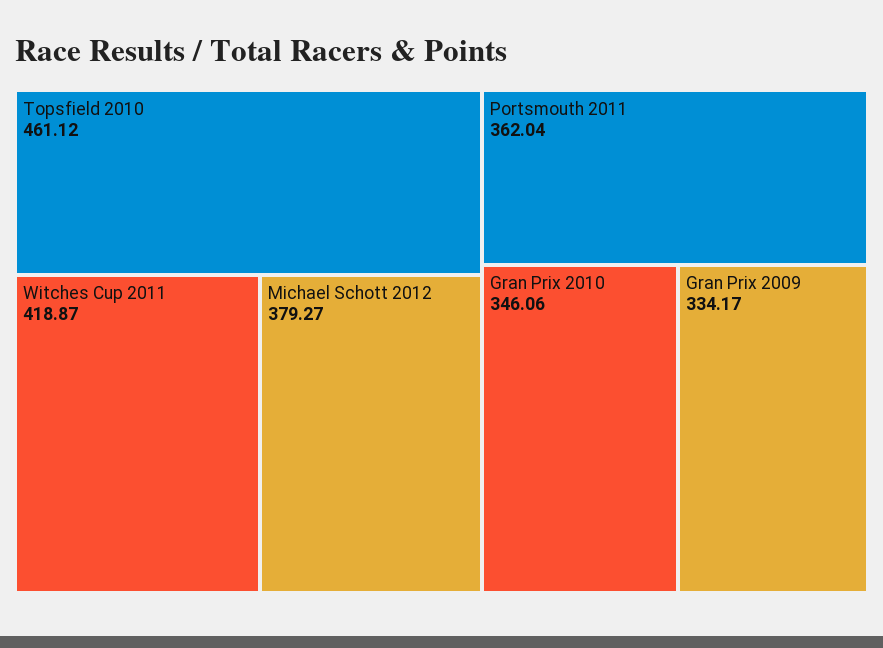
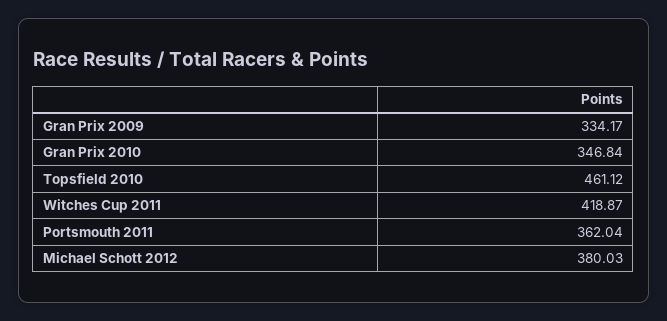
  {
    "Topsfield 2010": 461.12,
    "Witches Cup 2011": 418.87,
-   "Michael Schott 2012": 379.27,
+   "Michael Schott 2012": 380.03,
    "Portsmouth 2011": 362.04,
-   "Gran Prix 2010": 346.06,
+   "Gran Prix 2010": 346.84,
    "Gran Prix 2009": 334.17
  }

